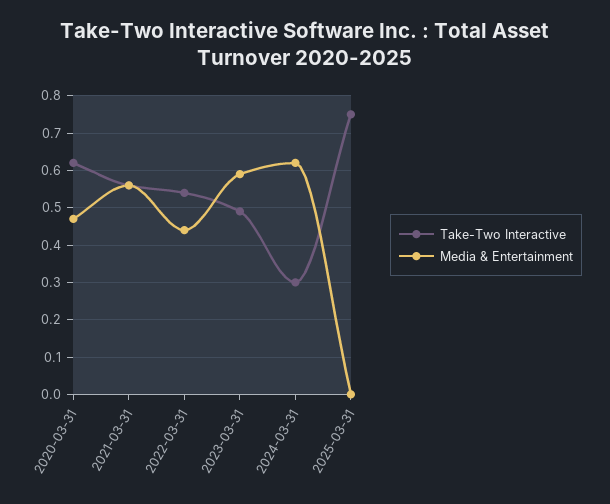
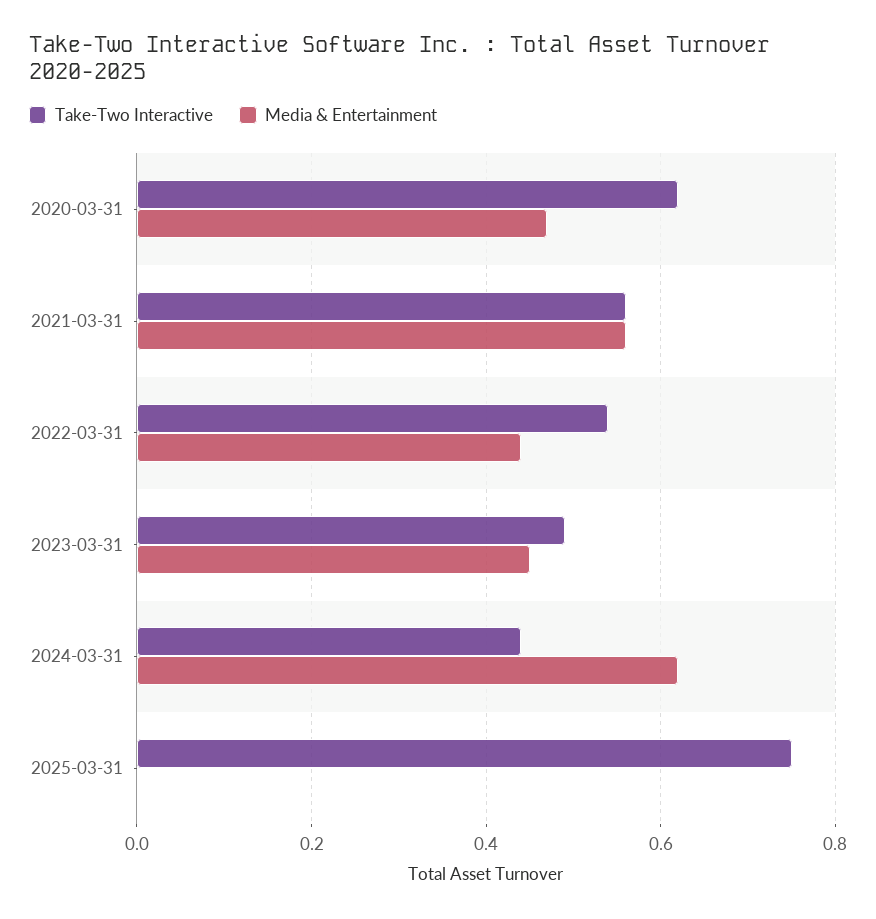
  {
    "Take-Two Interactive": {
      "2020-03-31": 0.6,
      "2021-03-31": 0.55,
      "2022-03-31": 0.55,
      "2023-03-31": 0.5,
-     "2024-03-31": 0.3,
+     "2024-03-31": 0.45,
      "2025-03-31": 0.75
    },
    "Media & Entertainment": {
      "2020-03-31": 0.45,
      "2021-03-31": 0.55,
      "2022-03-31": 0.45,
-     "2023-03-31": 0.6,
+     "2023-03-31": 0.45,
      "2024-03-31": 0.6,
      "2025-03-31": 0
    }
  }

